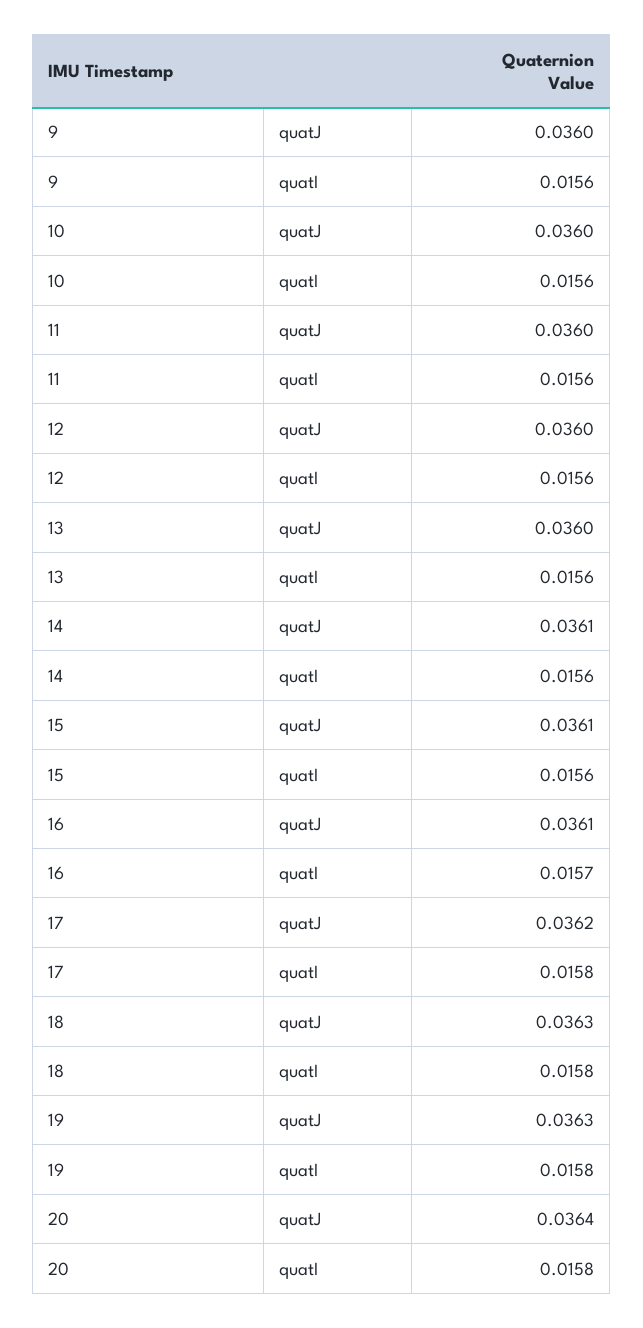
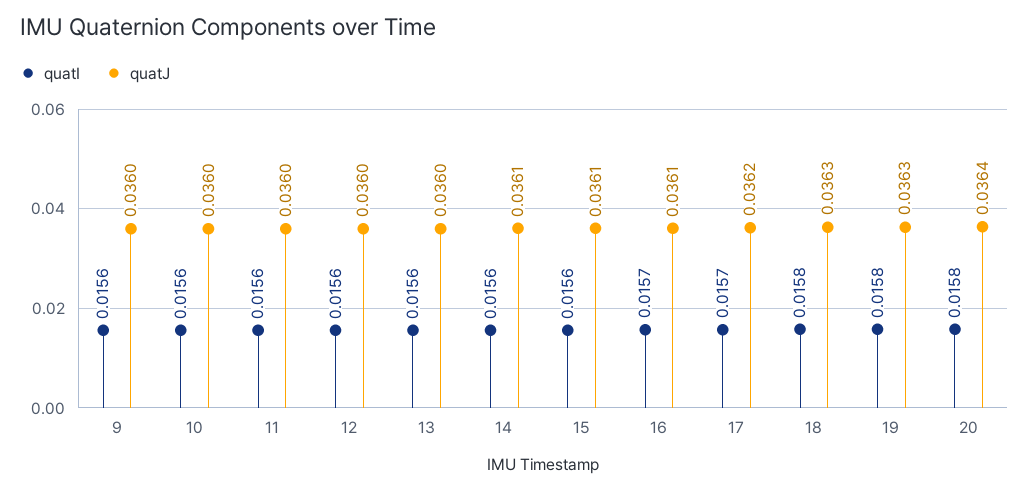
  {
    "quatJ": {
      "9": 0.036,
      "10": 0.036,
      "11": 0.036,
      "12": 0.036,
      "13": 0.036,
      "14": 0.0361,
      "15": 0.0361,
      "16": 0.0361,
      "17": 0.0362,
      "18": 0.0363,
      "19": 0.0363,
      "20": 0.0364
    },
    "quatI": {
      "9": 0.0156,
      "10": 0.0156,
      "11": 0.0156,
      "12": 0.0156,
      "13": 0.0156,
      "14": 0.0156,
      "15": 0.0156,
      "16": 0.0157,
-     "17": 0.0158,
+     "17": 0.0157,
      "18": 0.0158,
      "19": 0.0158,
      "20": 0.0158
    }
  }

